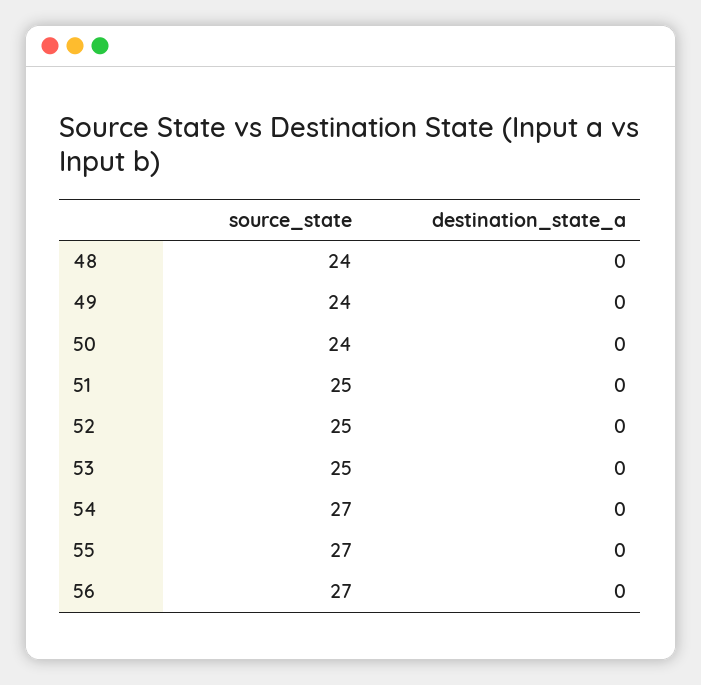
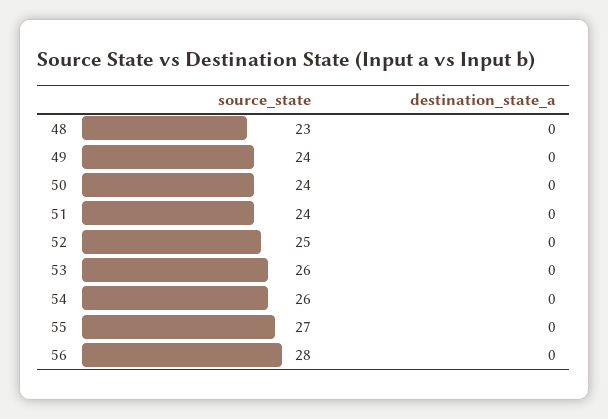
  {
    "source_state": {
-     "48": 24,
+     "48": 23,
      "49": 24,
      "50": 24,
-     "51": 25,
+     "51": 24,
      "52": 25,
-     "53": 25,
+     "53": 26,
-     "54": 27,
+     "54": 26,
      "55": 27,
-     "56": 27
+     "56": 28
    },
    "destination_state_a": {
      "48": 0,
      "49": 0,
      "50": 0,
      "51": 0,
      "52": 0,
      "53": 0,
      "54": 0,
      "55": 0,
      "56": 0
    }
  }

